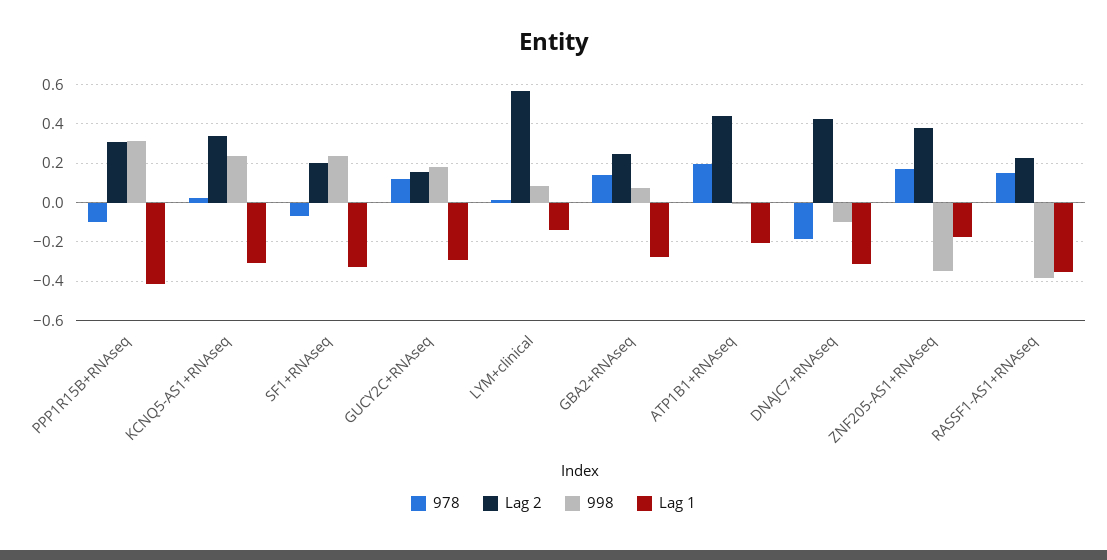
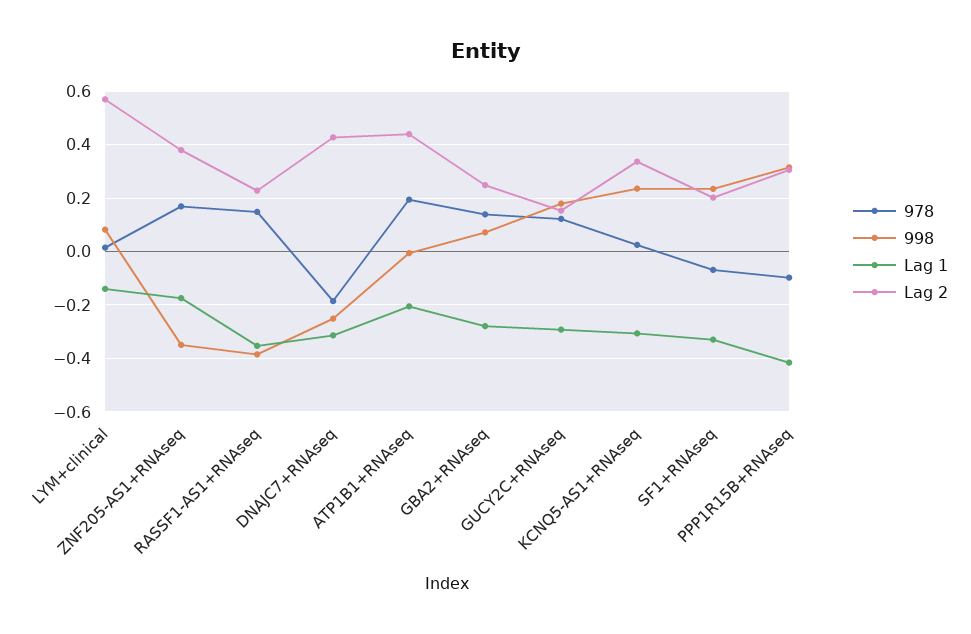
  {
    "978": {
      "PPP1R15B+RNAseq": -0.1,
      "KCNQ5-AS1+RNAseq": 0.025,
      "SF1+RNAseq": -0.075,
      "GUCY2C+RNAseq": 0.125,
      "LYM+clinical": 0.025,
      "GBA2+RNAseq": 0.15,
      "ATP1B1+RNAseq": 0.2,
      "DNAJC7+RNAseq": -0.175,
      "ZNF205-AS1+RNAseq": 0.175,
      "RASSF1-AS1+RNAseq": 0.15
    },
    "Lag 2": {
      "PPP1R15B+RNAseq": 0.3,
      "KCNQ5-AS1+RNAseq": 0.325,
      "SF1+RNAseq": 0.2,
      "GUCY2C+RNAseq": 0.15,
      "LYM+clinical": 0.575,
      "GBA2+RNAseq": 0.25,
      "ATP1B1+RNAseq": 0.45,
      "DNAJC7+RNAseq": 0.425,
      "ZNF205-AS1+RNAseq": 0.375,
      "RASSF1-AS1+RNAseq": 0.225
    },
    "998": {
      "PPP1R15B+RNAseq": 0.325,
      "KCNQ5-AS1+RNAseq": 0.225,
      "SF1+RNAseq": 0.225,
      "GUCY2C+RNAseq": 0.175,
      "LYM+clinical": 0.075,
      "GBA2+RNAseq": 0.075,
      "ATP1B1+RNAseq": 0,
-     "DNAJC7+RNAseq": -0.1,
+     "DNAJC7+RNAseq": -0.25,
      "ZNF205-AS1+RNAseq": -0.35,
      "RASSF1-AS1+RNAseq": -0.375
    },
    "Lag 1": {
      "PPP1R15B+RNAseq": -0.425,
      "KCNQ5-AS1+RNAseq": -0.3,
      "SF1+RNAseq": -0.325,
      "GUCY2C+RNAseq": -0.3,
      "LYM+clinical": -0.15,
      "GBA2+RNAseq": -0.275,
      "ATP1B1+RNAseq": -0.2,
      "DNAJC7+RNAseq": -0.325,
      "ZNF205-AS1+RNAseq": -0.175,
      "RASSF1-AS1+RNAseq": -0.35
    }
  }

